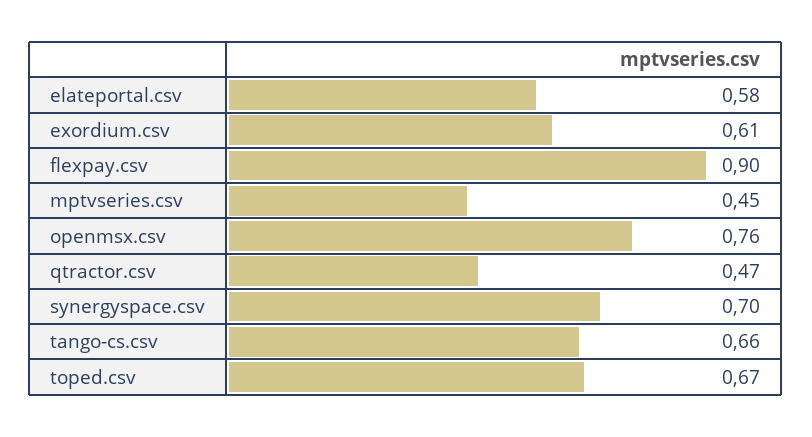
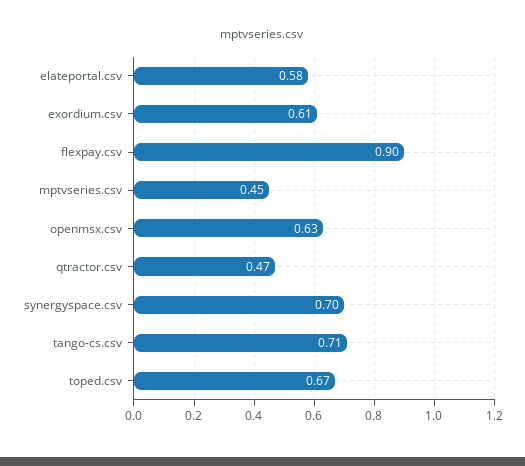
  {
    "elateportal.csv": 0.58,
    "exordium.csv": 0.61,
    "flexpay.csv": 0.9,
    "mptvseries.csv": 0.45,
-   "openmsx.csv": 0.76,
+   "openmsx.csv": 0.63,
    "qtractor.csv": 0.47,
    "synergyspace.csv": 0.7,
-   "tango-cs.csv": 0.66,
+   "tango-cs.csv": 0.71,
    "toped.csv": 0.67
  }

